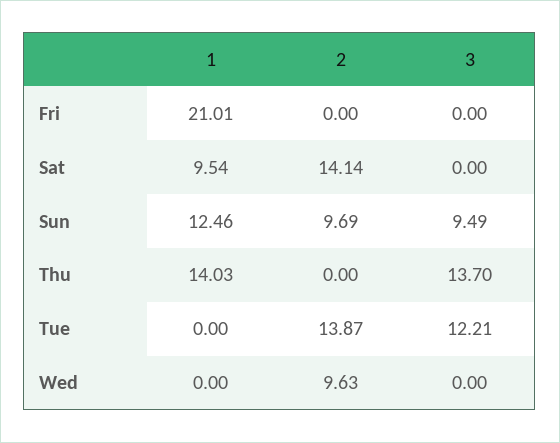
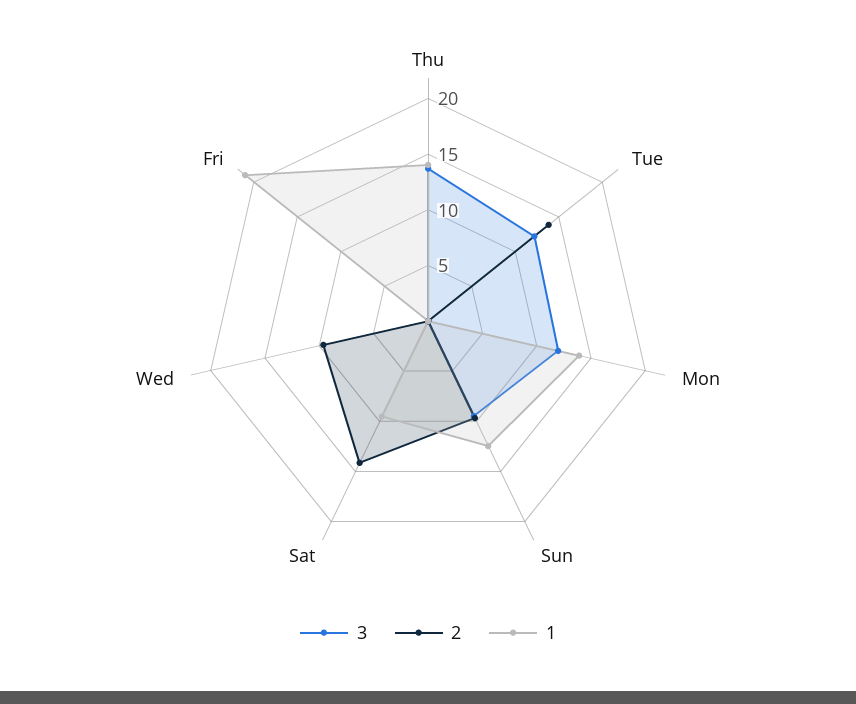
  {
    "1": {
      "Fri": 21.01,
      "Sat": 9.54,
      "Sun": 12.46,
      "Thu": 14.03,
      "Tue": 0,
-     "Wed": 0
+     "Wed": 0,
+     "Mon": 14
    },
    "2": {
      "Fri": 0,
      "Sat": 14.14,
      "Sun": 9.69,
      "Thu": 0,
      "Tue": 13.87,
-     "Wed": 9.63
+     "Wed": 9.63,
+     "Mon": 0
    },
    "3": {
      "Fri": 0,
      "Sat": 0,
      "Sun": 9.49,
      "Thu": 13.7,
      "Tue": 12.21,
-     "Wed": 0
+     "Wed": 0,
+     "Mon": 12
    }
  }

